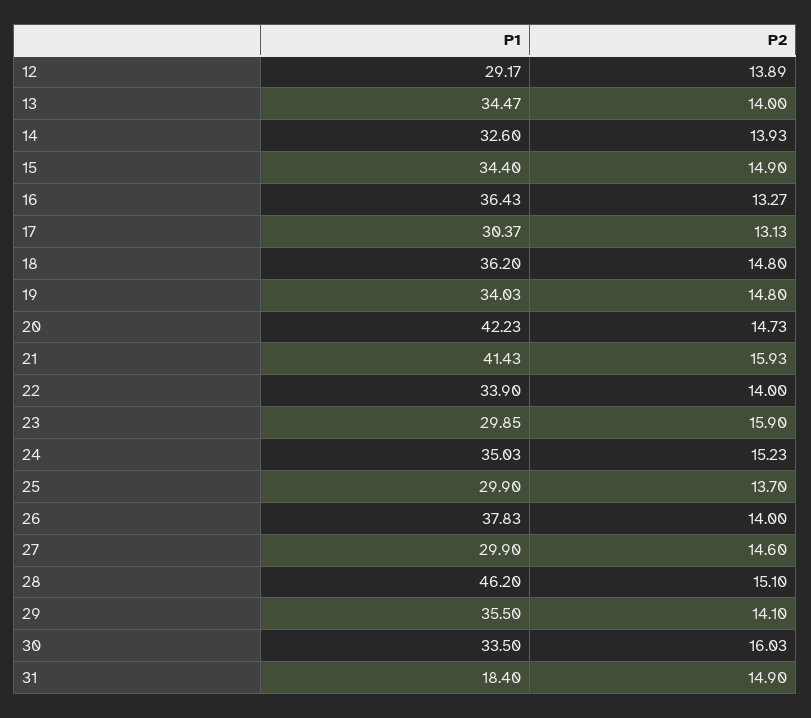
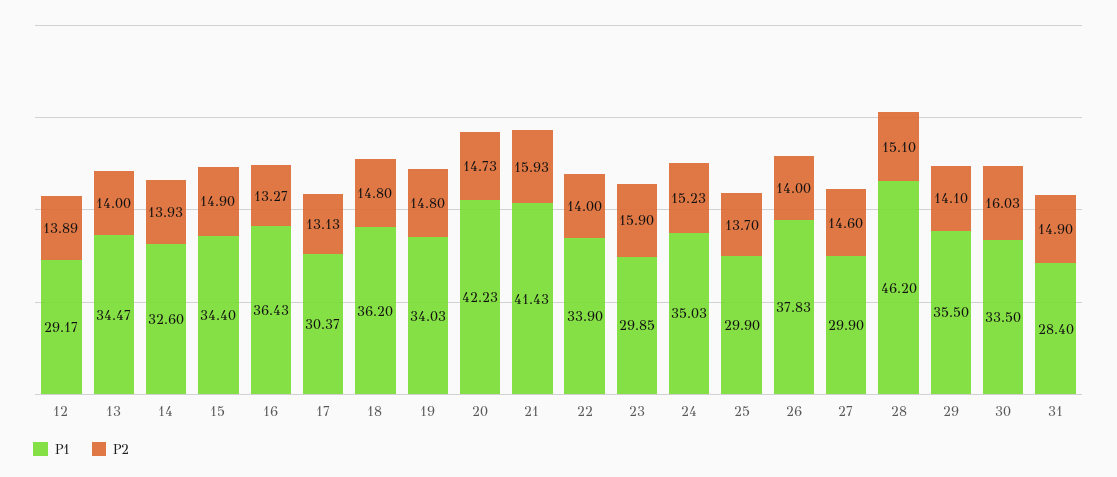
  {
    "P1": {
      "12": 29.17,
      "13": 34.47,
      "14": 32.6,
      "15": 34.4,
      "16": 36.43,
      "17": 30.37,
      "18": 36.2,
      "19": 34.03,
      "20": 42.23,
      "21": 41.43,
      "22": 33.9,
      "23": 29.85,
      "24": 35.03,
      "25": 29.9,
      "26": 37.83,
      "27": 29.9,
      "28": 46.2,
      "29": 35.5,
      "30": 33.5,
-     "31": 18.4
+     "31": 28.4
    },
    "P2": {
      "12": 13.89,
      "13": 14,
      "14": 13.93,
      "15": 14.9,
      "16": 13.27,
      "17": 13.13,
      "18": 14.8,
      "19": 14.8,
      "20": 14.73,
      "21": 15.93,
      "22": 14,
      "23": 15.9,
      "24": 15.23,
      "25": 13.7,
      "26": 14,
      "27": 14.6,
      "28": 15.1,
      "29": 14.1,
      "30": 16.03,
      "31": 14.9
    }
  }

